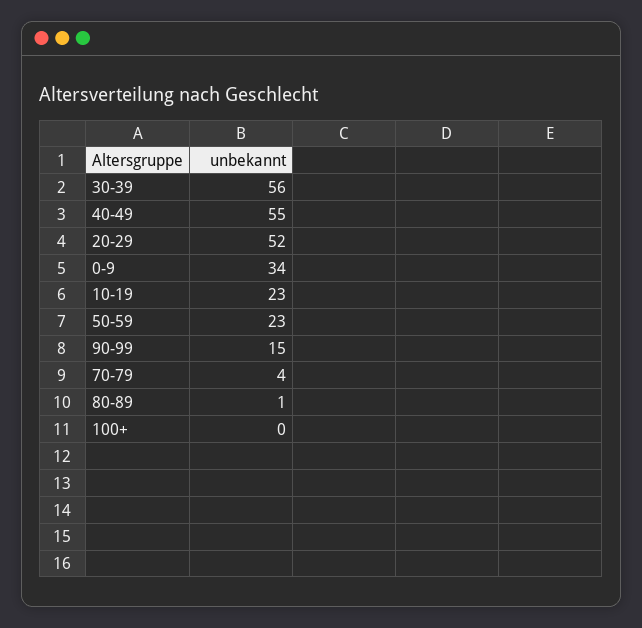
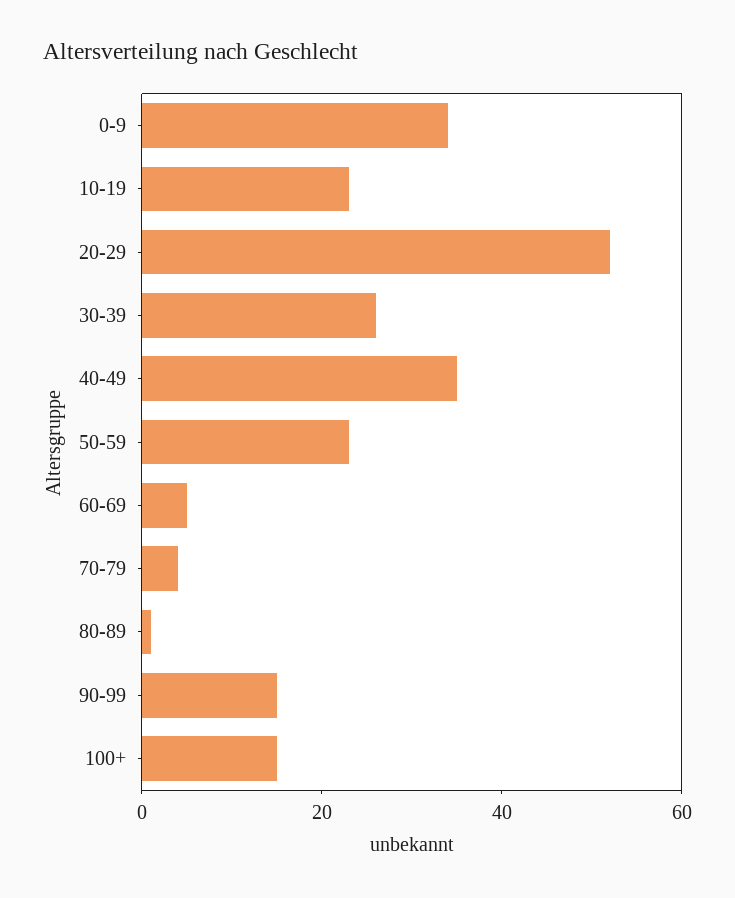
  {
-   "30-39": 56,
+   "30-39": 25,
-   "40-49": 55,
+   "40-49": 35,
    "20-29": 52,
    "0-9": 34,
    "10-19": 23,
    "50-59": 23,
    "90-99": 15,
    "70-79": 4,
    "80-89": 1,
-   "100+": 0
+   "100+": 15,
+   "60-69": 5
  }

